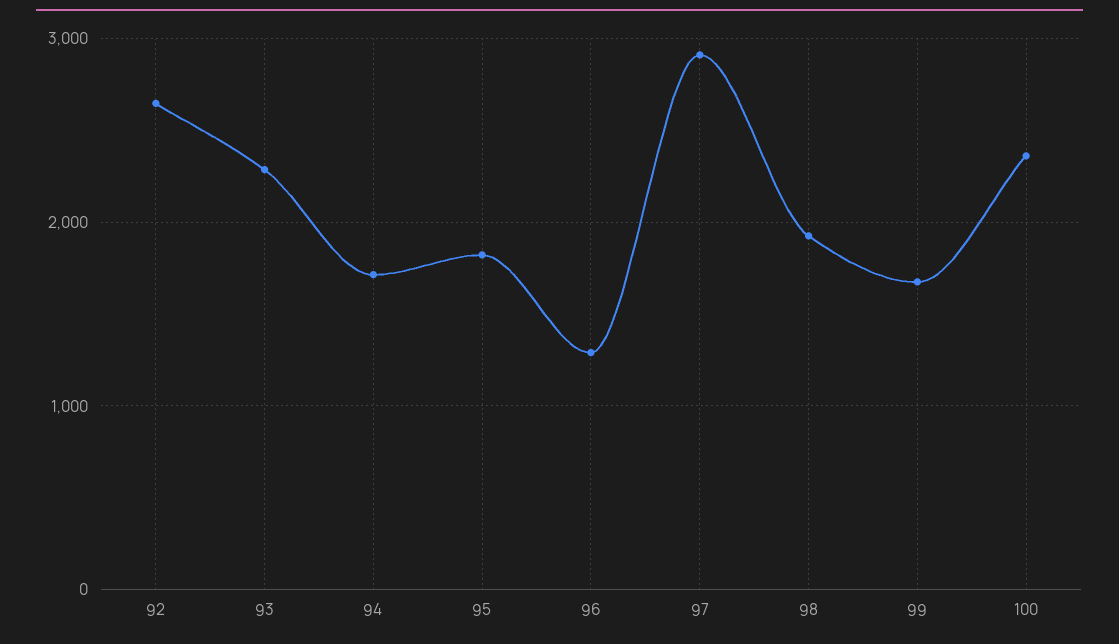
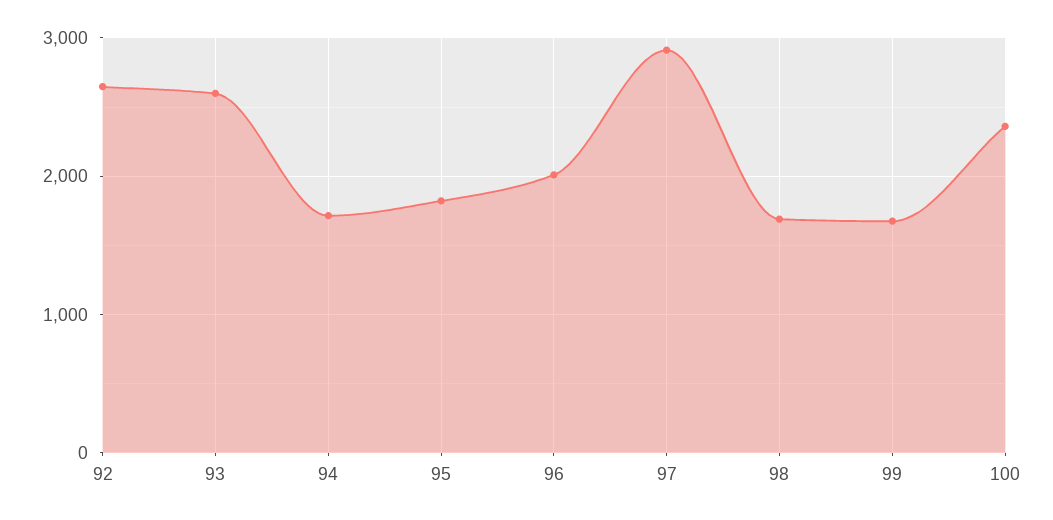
  {
    "92": 2600,
-   "93": 2300,
+   "93": 2600,
    "94": 1700,
    "95": 1800,
-   "96": 1300,
+   "96": 2000,
    "97": 2900,
-   "98": 1900,
+   "98": 1700,
    "99": 1700,
    "100": 2400
  }

